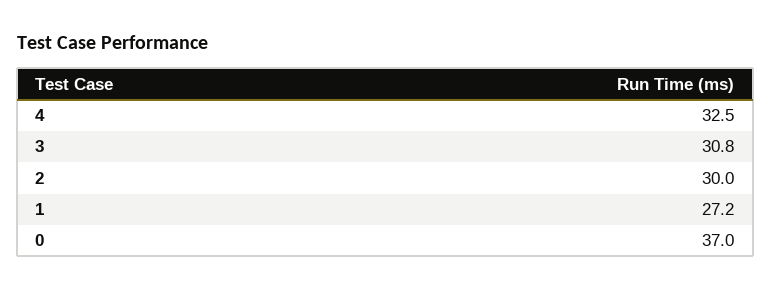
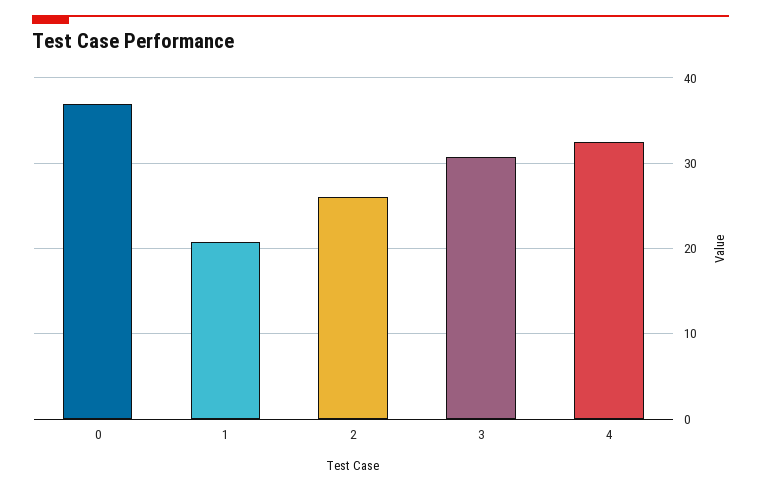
  {
    "4": 32.5,
    "3": 30.8,
-   "2": 30,
+   "2": 26,
-   "1": 27.2,
+   "1": 21,
    "0": 37
  }

